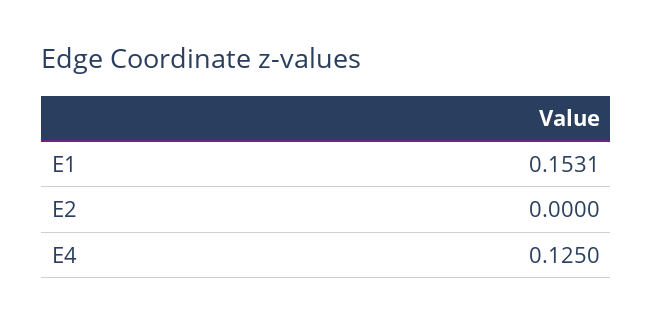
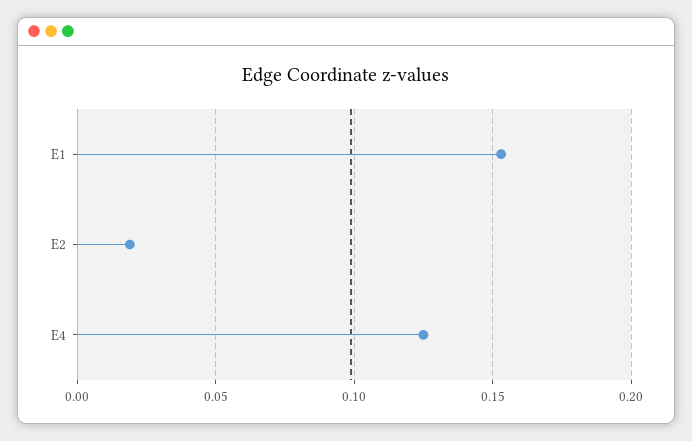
  {
    "E1": 0.1531,
-   "E2": 0,
+   "E2": 0.02,
    "E4": 0.125
  }

